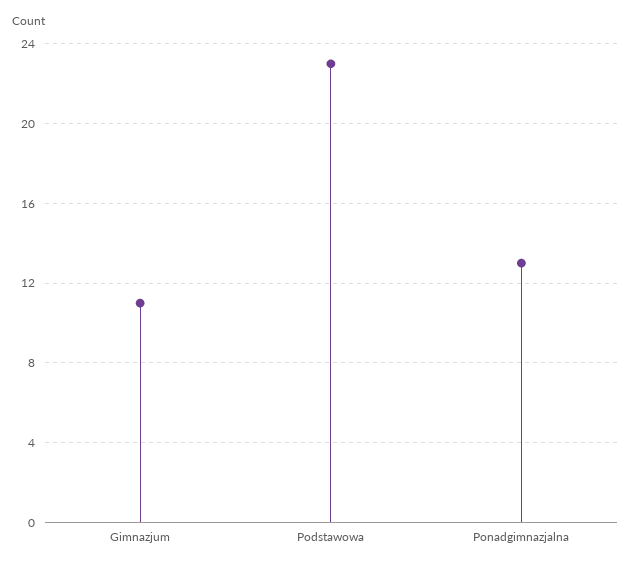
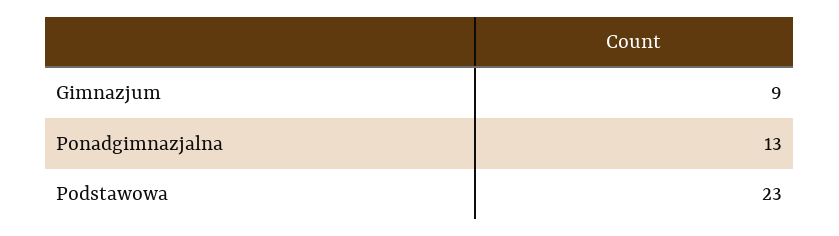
  {
-   "Gimnazjum": 11,
+   "Gimnazjum": 9,
    "Podstawowa": 23,
    "Ponadgimnazjalna": 13
  }

